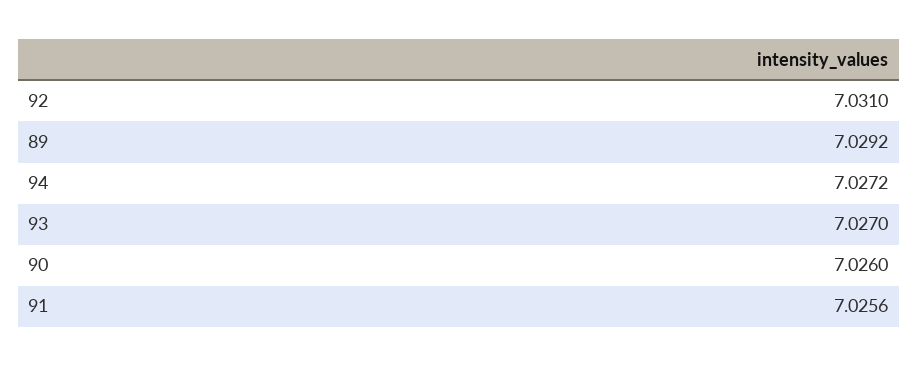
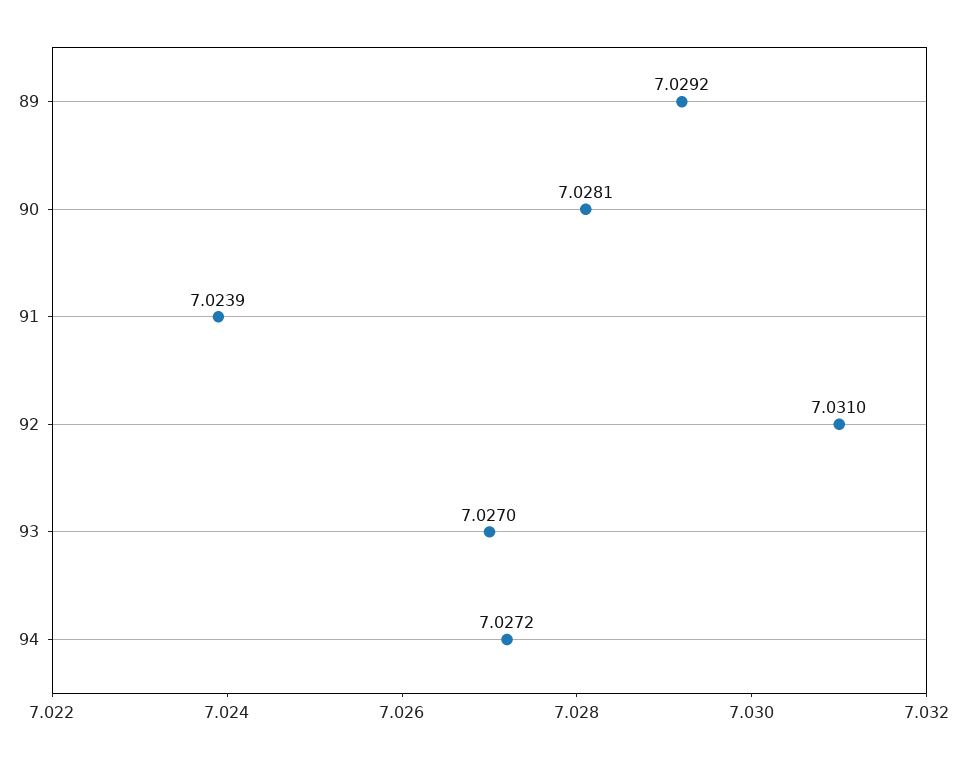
  {
    "92": 7.031,
    "89": 7.0292,
    "94": 7.0272,
    "93": 7.027,
-   "90": 7.026,
+   "90": 7.0281,
-   "91": 7.0256
+   "91": 7.0239
  }

